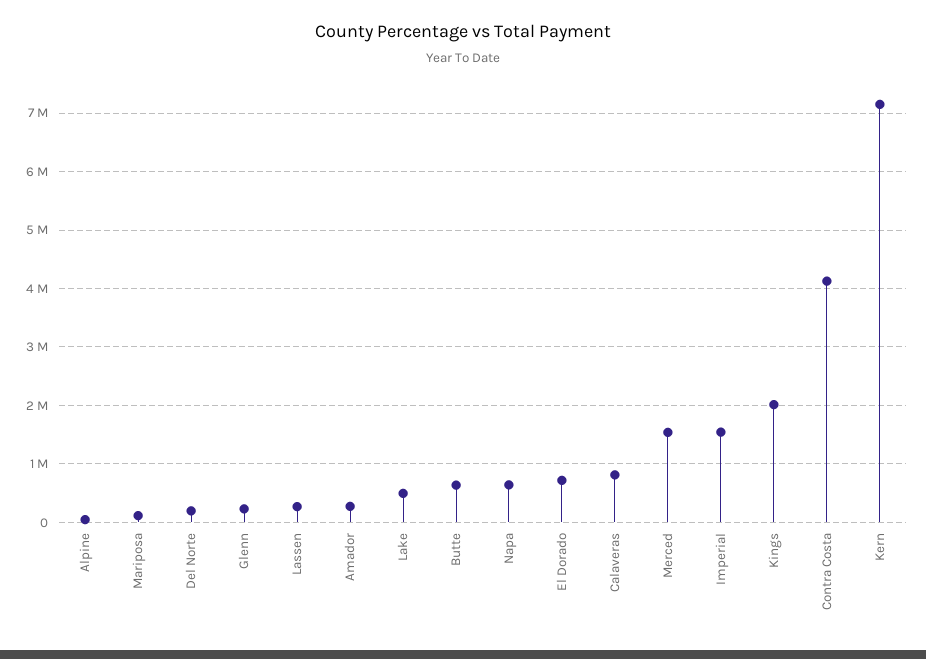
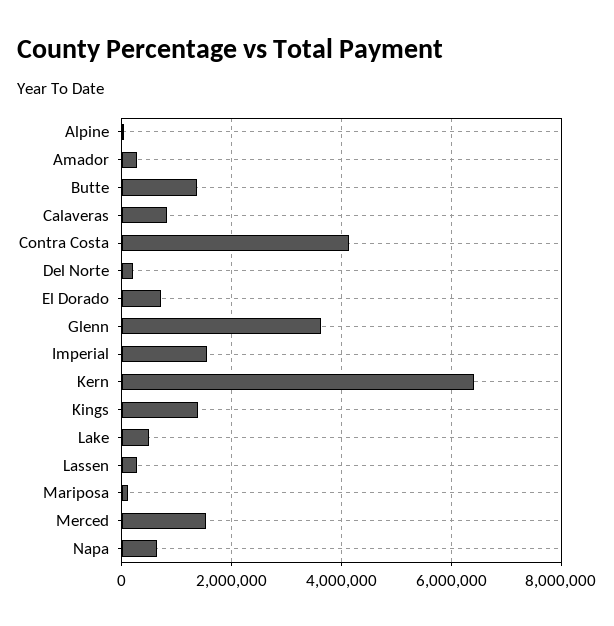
  {
    "Alpine": 0,
    "Mariposa": 200000,
    "Del Norte": 200000,
-   "Glenn": 200000,
+   "Glenn": 3600000,
    "Lassen": 200000,
    "Amador": 200000,
    "Lake": 400000,
-   "Butte": 600000,
+   "Butte": 1400000,
    "Napa": 600000,
    "El Dorado": 800000,
    "Calaveras": 800000,
    "Merced": 1600000,
    "Imperial": 1600000,
-   "Kings": 2000000,
+   "Kings": 1400000,
    "Contra Costa": 4200000,
-   "Kern": 7200000
+   "Kern": 6400000
  }

